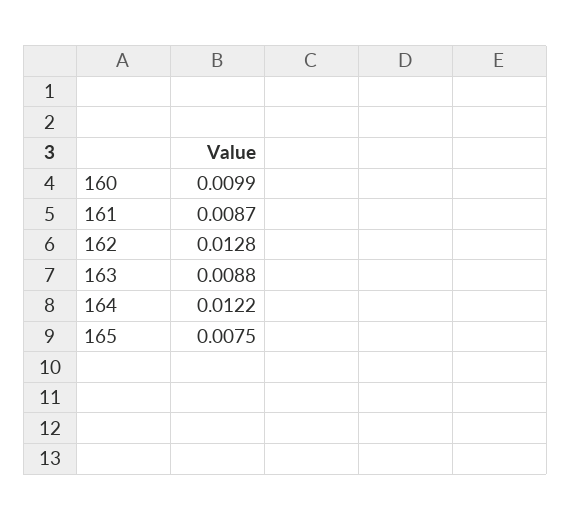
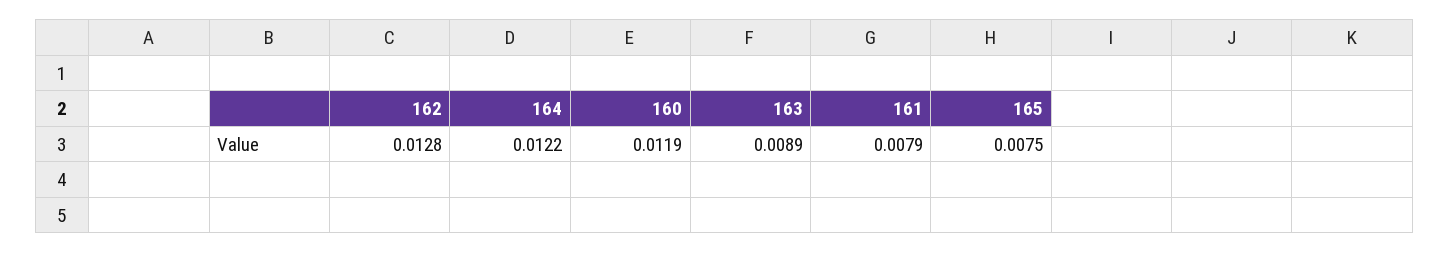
  {
-   "160": 0.0099,
+   "160": 0.0119,
-   "161": 0.0087,
+   "161": 0.0079,
    "162": 0.0128,
-   "163": 0.0088,
+   "163": 0.0089,
    "164": 0.0122,
    "165": 0.0075
  }

